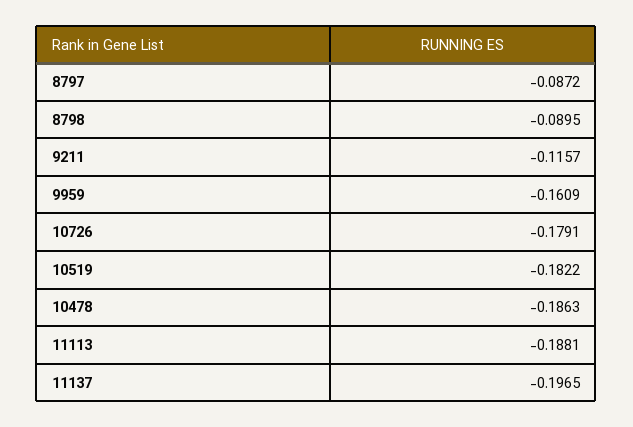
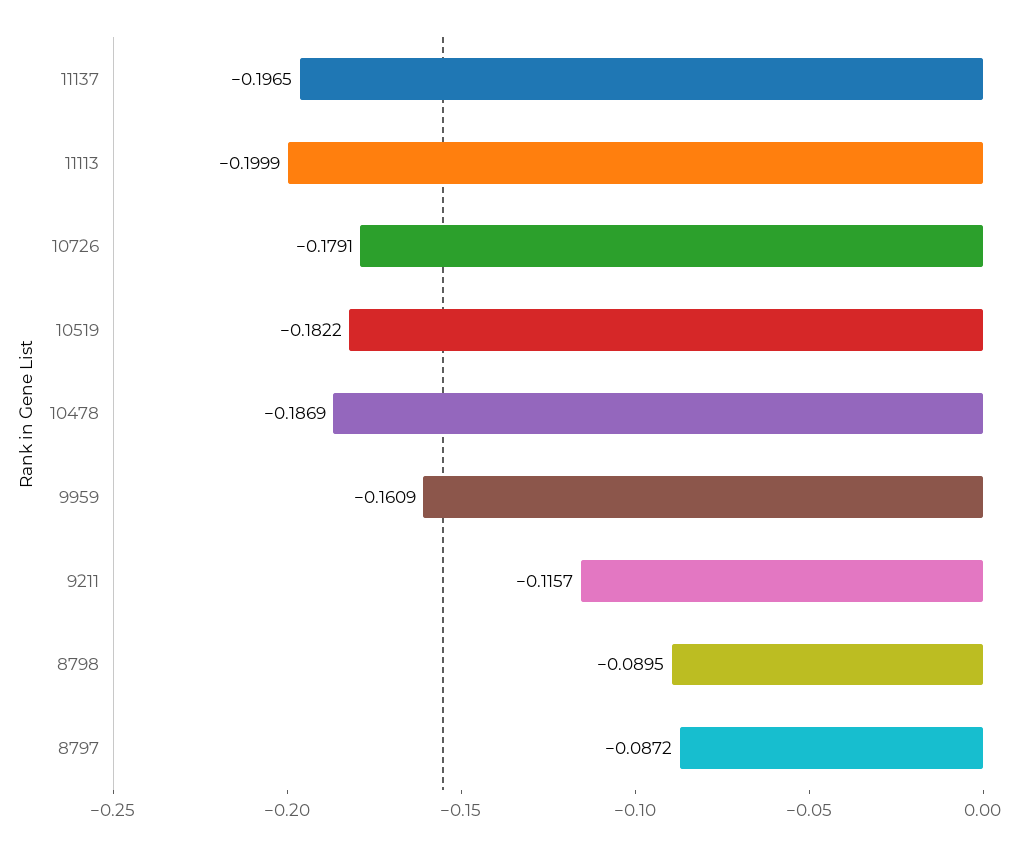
  {
    "8797": -0.0872,
    "8798": -0.0895,
    "9211": -0.1157,
    "9959": -0.1609,
    "10726": -0.1791,
    "10519": -0.1822,
-   "10478": -0.1863,
+   "10478": -0.1869,
-   "11113": -0.1881,
+   "11113": -0.1999,
    "11137": -0.1965
  }

